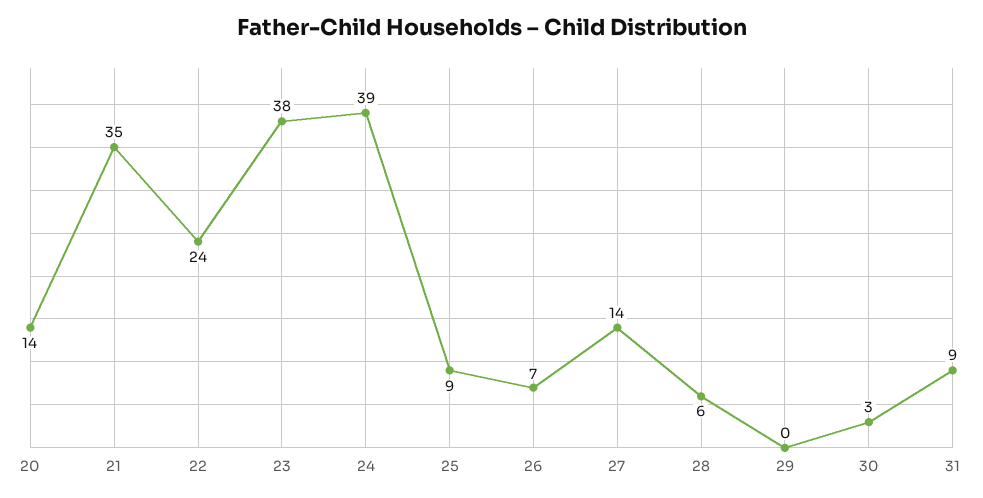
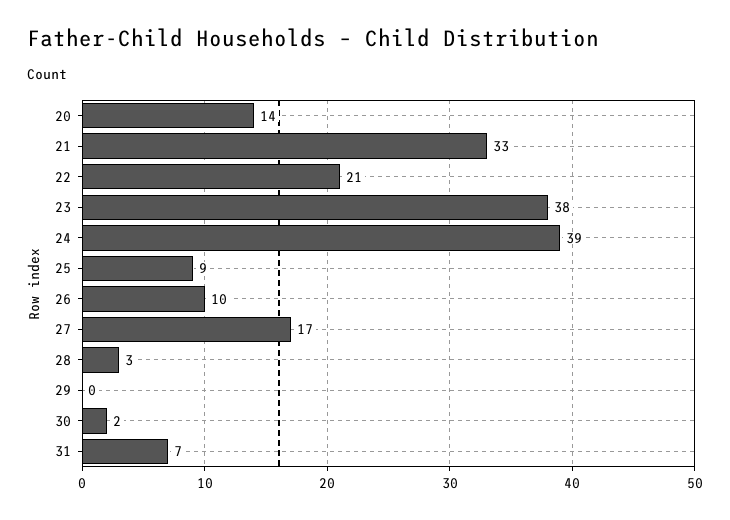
  {
    "20": 14,
-   "21": 35,
+   "21": 33,
-   "22": 24,
+   "22": 21,
    "23": 38,
    "24": 39,
    "25": 9,
-   "26": 7,
+   "26": 10,
-   "27": 14,
+   "27": 17,
-   "28": 6,
+   "28": 3,
    "29": 0,
-   "30": 3,
+   "30": 2,
-   "31": 9
+   "31": 7
  }

